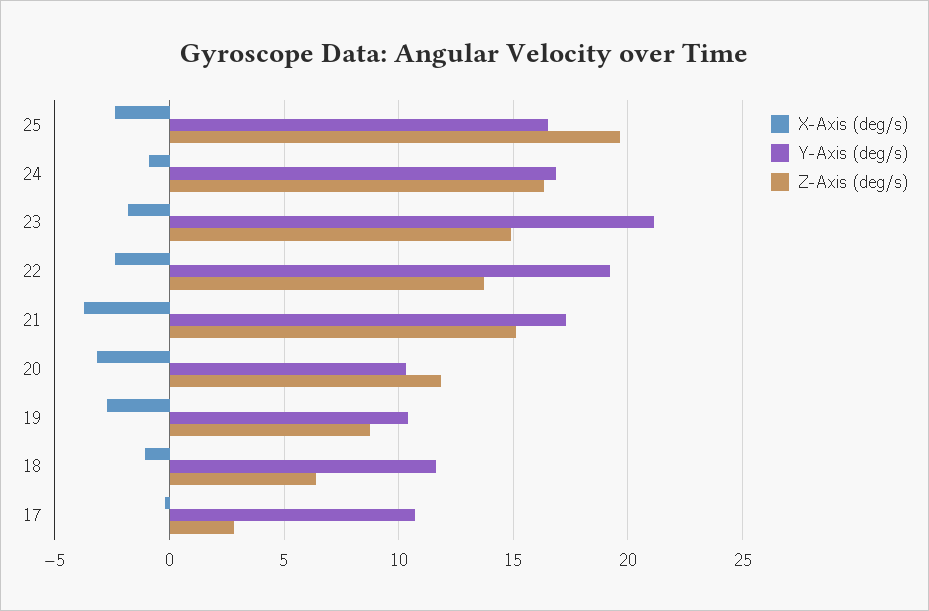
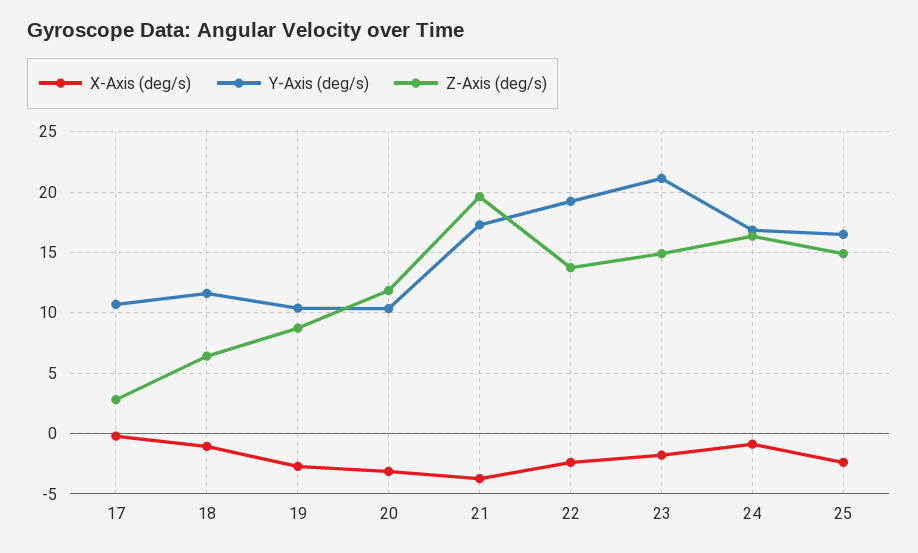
  {
    "X-Axis (deg/s)": {
      "25": -2.5,
      "24": -1,
      "23": -2,
      "22": -2.5,
      "21": -4,
      "20": -3,
      "19": -2.5,
      "18": -1,
      "17": 0
    },
    "Y-Axis (deg/s)": {
      "25": 16.5,
      "24": 17,
      "23": 21,
      "22": 19,
      "21": 17.5,
      "20": 10.5,
      "19": 10.5,
      "18": 11.5,
      "17": 10.5
    },
    "Z-Axis (deg/s)": {
-     "25": 19.5,
+     "25": 15,
      "24": 16.5,
      "23": 15,
      "22": 13.5,
-     "21": 15,
+     "21": 19.5,
      "20": 12,
      "19": 8.5,
      "18": 6.5,
      "17": 3
    }
  }

